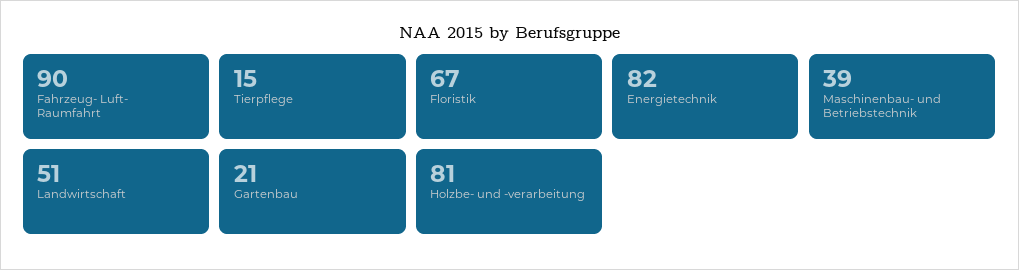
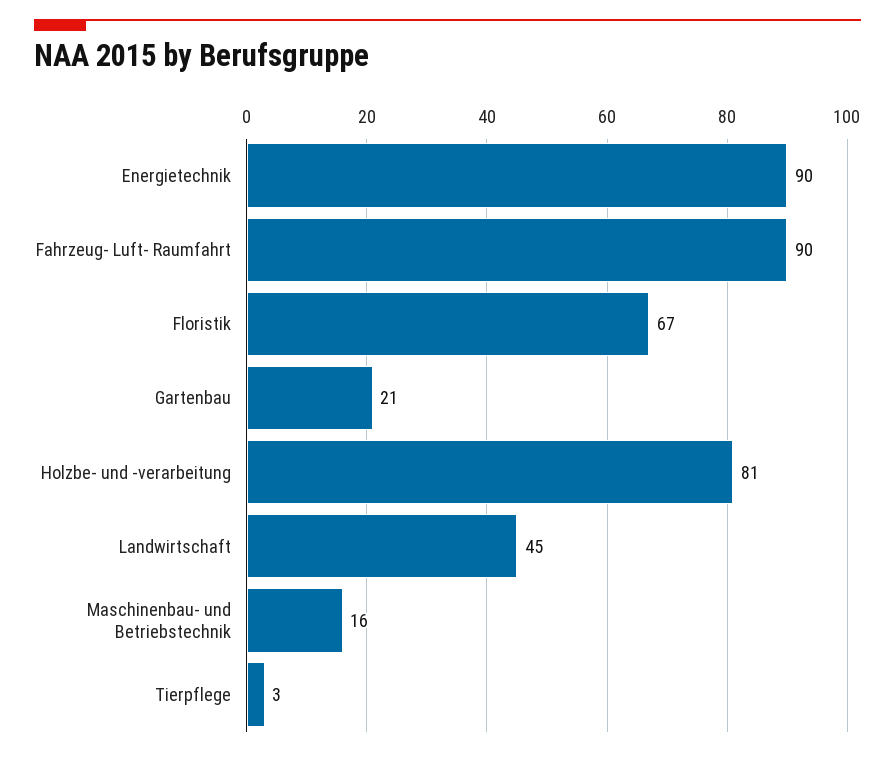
  {
    "Fahrzeug- Luft- Raumfahrt": 90,
-   "Tierpflege": 15,
+   "Tierpflege": 3,
    "Floristik": 67,
-   "Energietechnik": 82,
+   "Energietechnik": 90,
-   "Maschinenbau- und Betriebstechnik": 39,
+   "Maschinenbau- und Betriebstechnik": 16,
-   "Landwirtschaft": 51,
+   "Landwirtschaft": 45,
    "Gartenbau": 21,
    "Holzbe- und -verarbeitung": 81
  }

